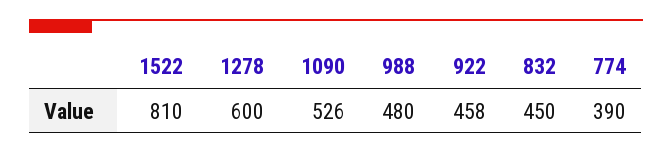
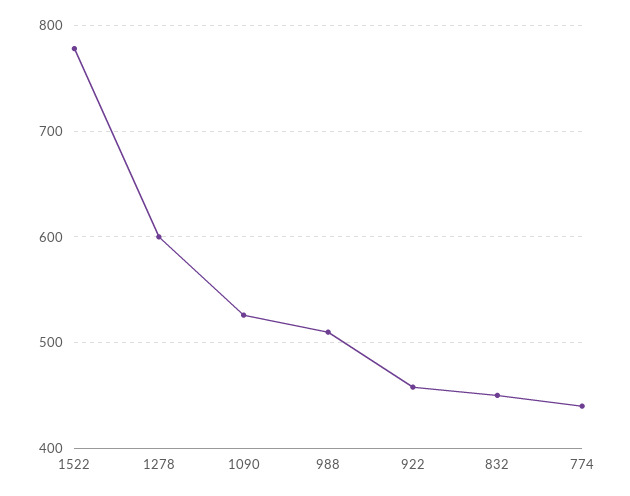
  {
-   "1522": 810,
+   "1522": 780,
    "1278": 600,
    "1090": 526,
-   "988": 480,
+   "988": 510,
    "922": 458,
    "832": 450,
-   "774": 390
+   "774": 440
  }

